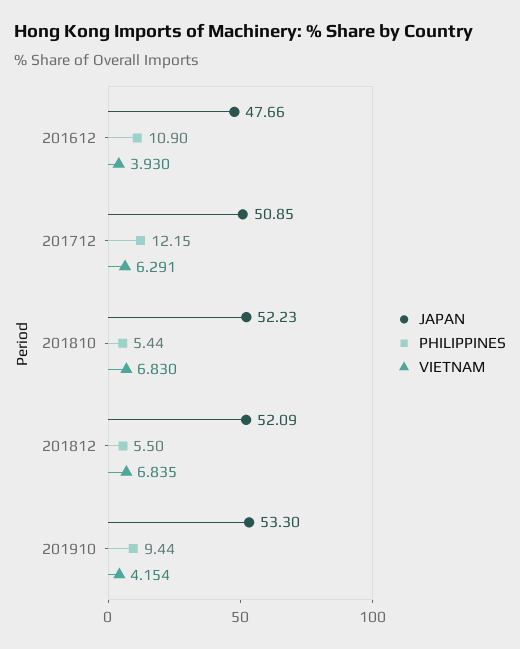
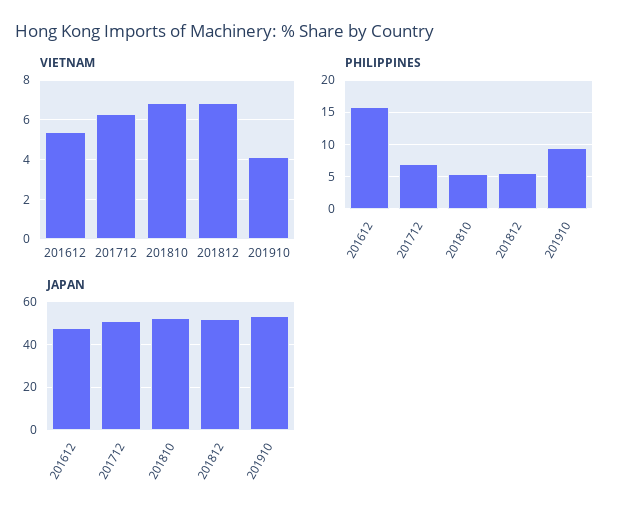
  {
    "JAPAN": {
      "201612": 47.66,
      "201712": 50.85,
      "201810": 52.23,
      "201812": 52.09,
      "201910": 53.3
    },
    "PHILIPPINES": {
-     "201612": 10.9,
+     "201612": 16,
-     "201712": 12.15,
+     "201712": 7,
      "201810": 5.44,
      "201812": 5.5,
      "201910": 9.44
    },
    "VIETNAM": {
-     "201612": 3.93,
+     "201612": 5.5,
      "201712": 6.291,
      "201810": 6.83,
      "201812": 6.835,
      "201910": 4.154
    }
  }

